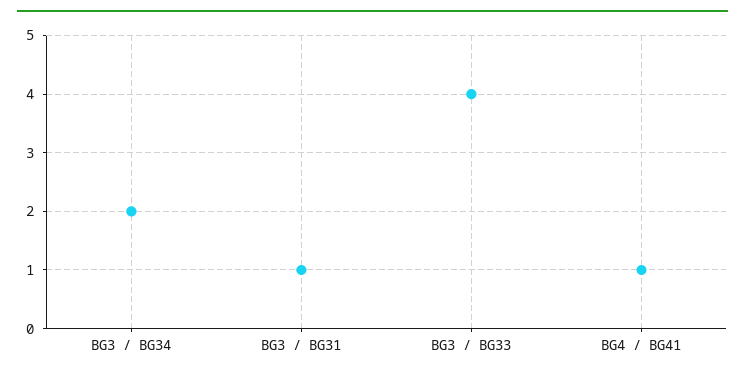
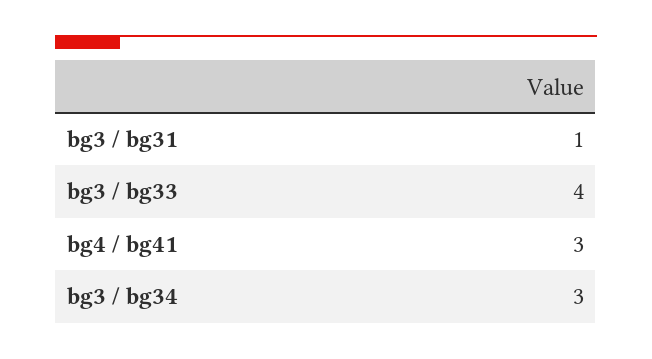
  {
-   "BG3 / BG34": 2,
+   "BG3 / BG34": 3,
    "BG3 / BG31": 1,
    "BG3 / BG33": 4,
-   "BG4 / BG41": 1
+   "BG4 / BG41": 3
  }

